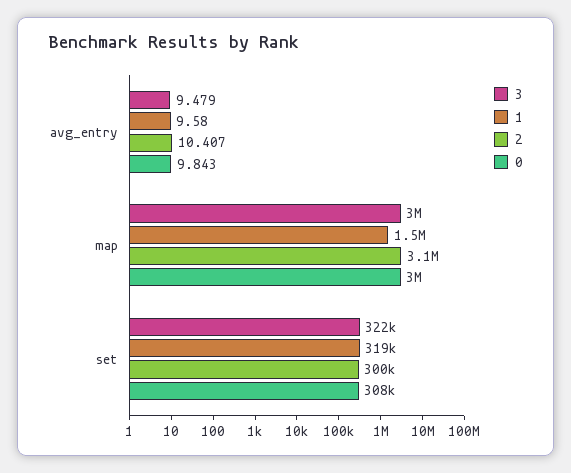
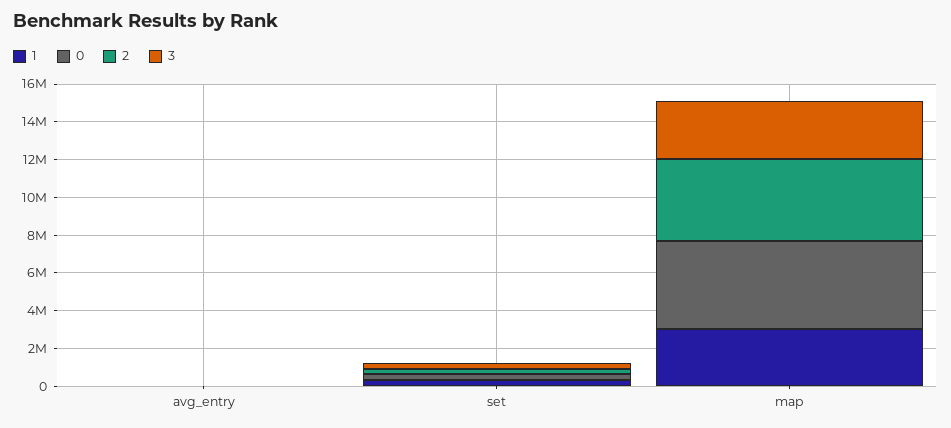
  {
    "3": {
      "avg_entry": 9.479,
      "map": 3000000,
      "set": 322000
    },
    "1": {
      "avg_entry": 9.58,
-     "map": 1500000,
+     "map": 3000000,
      "set": 319000
    },
    "2": {
      "avg_entry": 10.407,
-     "map": 3100000,
+     "map": 4500000,
      "set": 300000
    },
    "0": {
      "avg_entry": 9.843,
-     "map": 3000000,
+     "map": 4500000,
      "set": 308000
    }
  }

